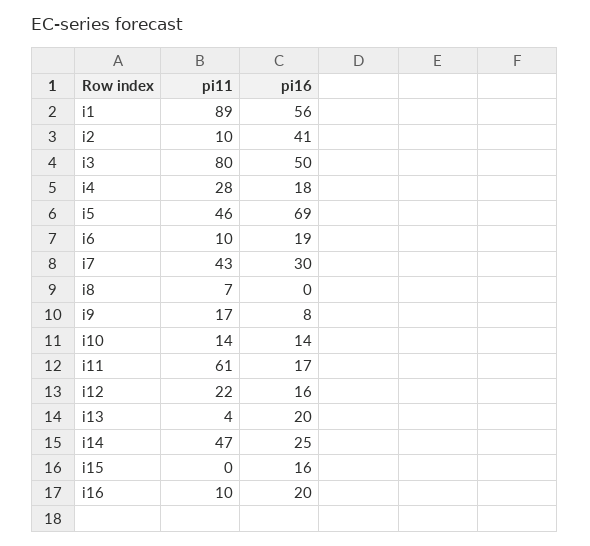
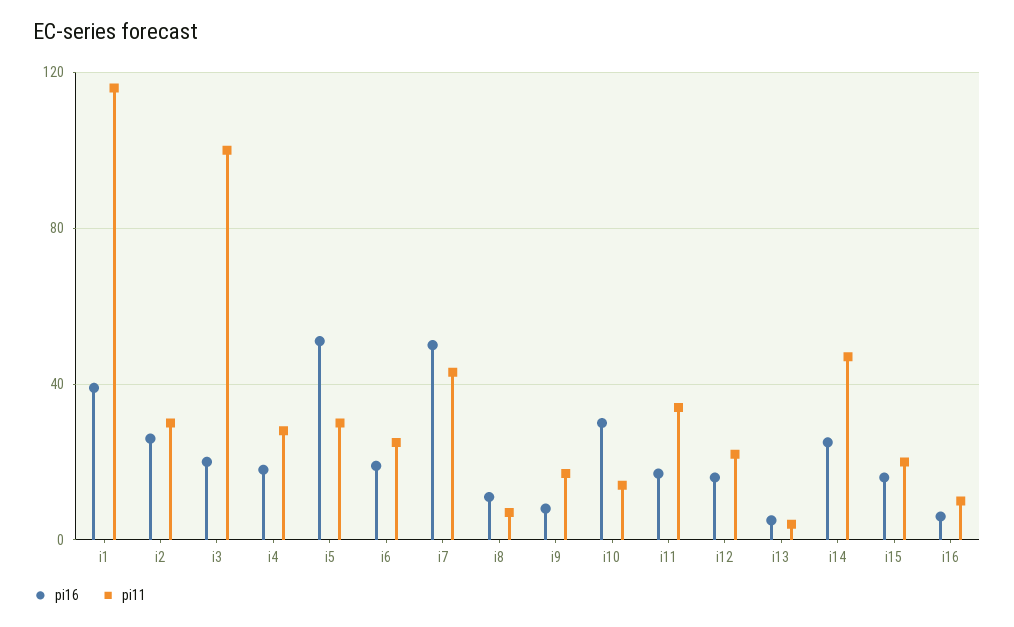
  {
    "pi11": {
-     "i1": 89,
+     "i1": 115,
-     "i2": 10,
+     "i2": 30,
-     "i3": 80,
+     "i3": 100,
      "i4": 28,
-     "i5": 46,
+     "i5": 30,
-     "i6": 10,
+     "i6": 25,
      "i7": 43,
      "i8": 7,
      "i9": 17,
      "i10": 14,
-     "i11": 61,
+     "i11": 35,
      "i12": 22,
      "i13": 4,
      "i14": 47,
-     "i15": 0,
+     "i15": 20,
      "i16": 10
    },
    "pi16": {
-     "i1": 56,
+     "i1": 40,
-     "i2": 41,
+     "i2": 25,
-     "i3": 50,
+     "i3": 20,
      "i4": 18,
-     "i5": 69,
+     "i5": 50,
      "i6": 19,
-     "i7": 30,
+     "i7": 50,
-     "i8": 0,
+     "i8": 10,
      "i9": 8,
-     "i10": 14,
+     "i10": 30,
      "i11": 17,
      "i12": 16,
-     "i13": 20,
+     "i13": 5,
      "i14": 25,
      "i15": 16,
-     "i16": 20
+     "i16": 5
    }
  }

